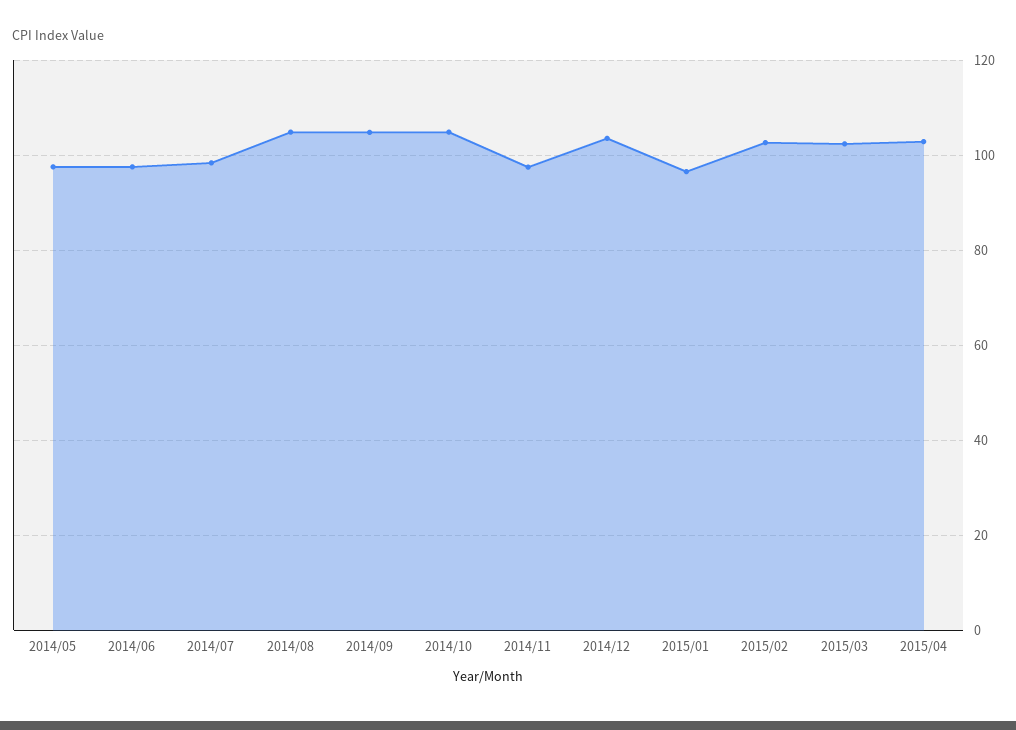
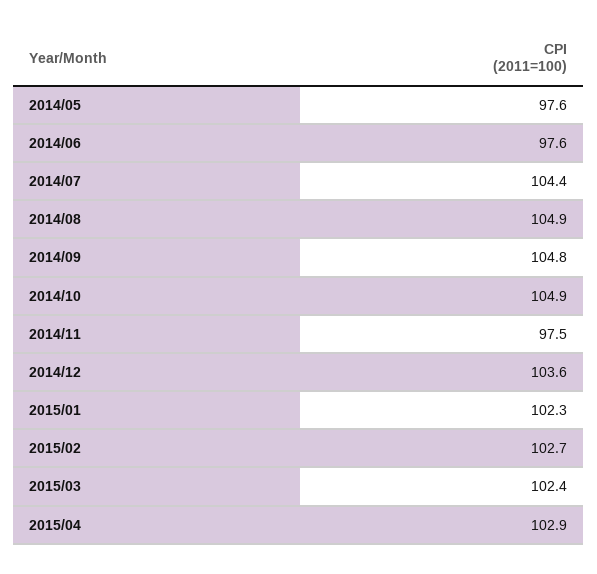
  {
    "2014/05": 97.6,
    "2014/06": 97.6,
-   "2014/07": 98,
+   "2014/07": 104.4,
    "2014/08": 104.9,
    "2014/09": 104.8,
    "2014/10": 104.9,
    "2014/11": 97.5,
    "2014/12": 103.6,
-   "2015/01": 96,
+   "2015/01": 102.3,
    "2015/02": 102.7,
    "2015/03": 102.4,
    "2015/04": 102.9
  }

